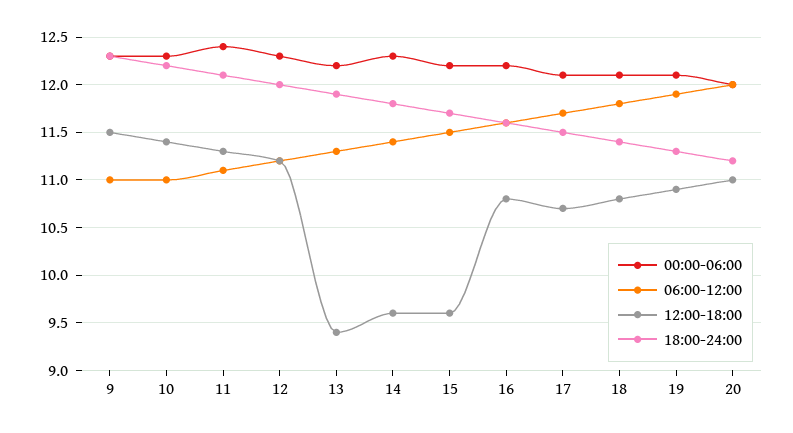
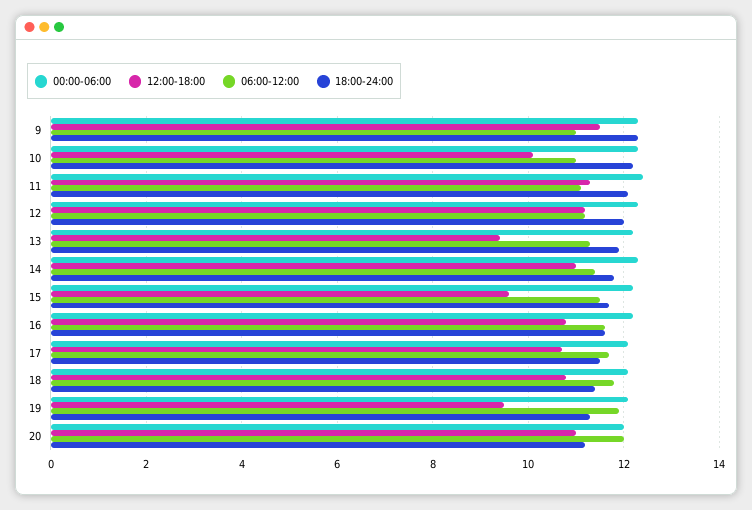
  {
    "00:00-06:00": {
      "9": 12.3,
      "10": 12.3,
      "11": 12.4,
      "12": 12.3,
      "13": 12.2,
      "14": 12.3,
      "15": 12.2,
      "16": 12.2,
      "17": 12.1,
      "18": 12.1,
      "19": 12.1,
      "20": 12
    },
    "06:00-12:00": {
      "9": 11,
      "10": 11,
      "11": 11.1,
      "12": 11.2,
      "13": 11.3,
      "14": 11.4,
      "15": 11.5,
      "16": 11.6,
      "17": 11.7,
      "18": 11.8,
      "19": 11.9,
      "20": 12
    },
    "12:00-18:00": {
      "9": 11.5,
-     "10": 11.4,
+     "10": 10,
      "11": 11.3,
      "12": 11.2,
      "13": 9.4,
-     "14": 9.6,
+     "14": 11,
      "15": 9.6,
      "16": 10.8,
      "17": 10.7,
      "18": 10.8,
-     "19": 10.9,
+     "19": 9.5,
      "20": 11
    },
    "18:00-24:00": {
      "9": 12.3,
      "10": 12.2,
      "11": 12.1,
      "12": 12,
      "13": 11.9,
      "14": 11.8,
      "15": 11.7,
      "16": 11.6,
      "17": 11.5,
      "18": 11.4,
      "19": 11.3,
      "20": 11.2
    }
  }

